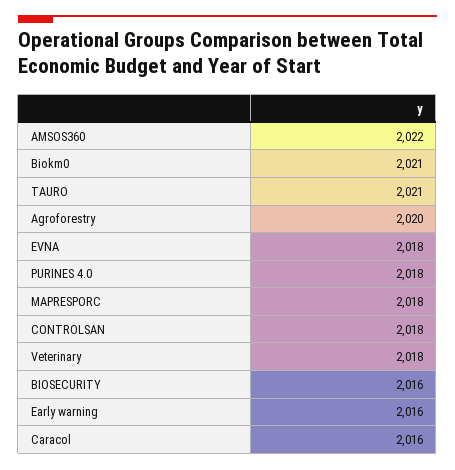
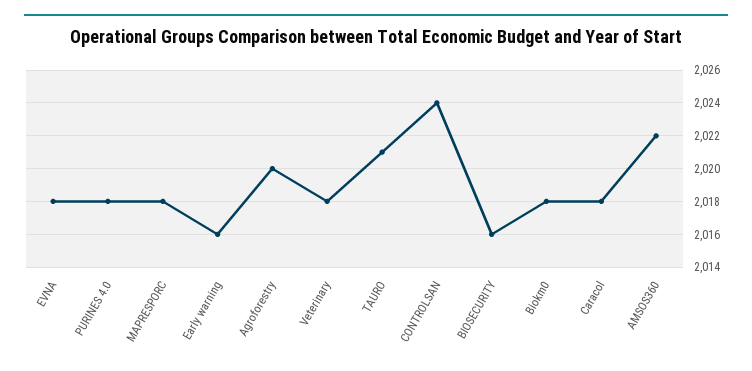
  {
    "AMSOS360": 2022,
-   "Biokm0": 2021,
+   "Biokm0": 2018,
    "TAURO": 2021,
    "Agroforestry": 2020,
    "EVNA": 2018,
    "PURINES 4.0": 2018,
    "MAPRESPORC": 2018,
-   "CONTROLSAN": 2018,
+   "CONTROLSAN": 2024,
    "Veterinary": 2018,
    "BIOSECURITY": 2016,
    "Early warning": 2016,
-   "Caracol": 2016
+   "Caracol": 2018
  }

